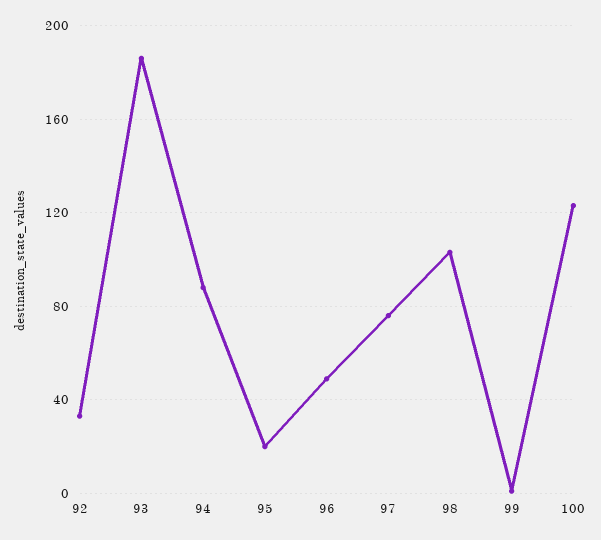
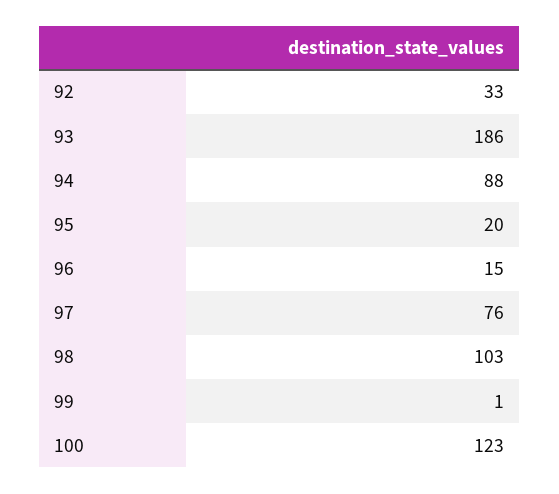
  {
    "92": 33,
    "93": 186,
    "94": 88,
    "95": 20,
-   "96": 50,
+   "96": 15,
    "97": 76,
    "98": 103,
    "99": 1,
    "100": 123
  }

